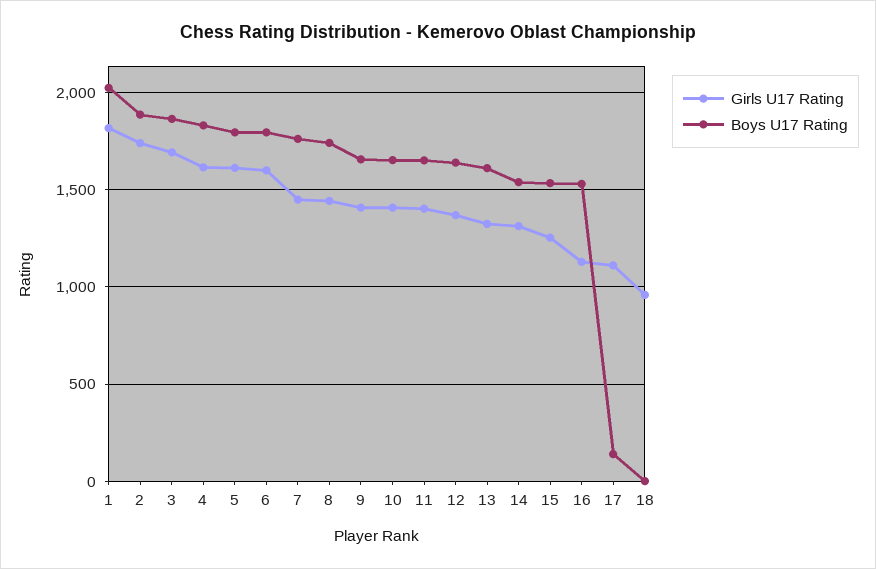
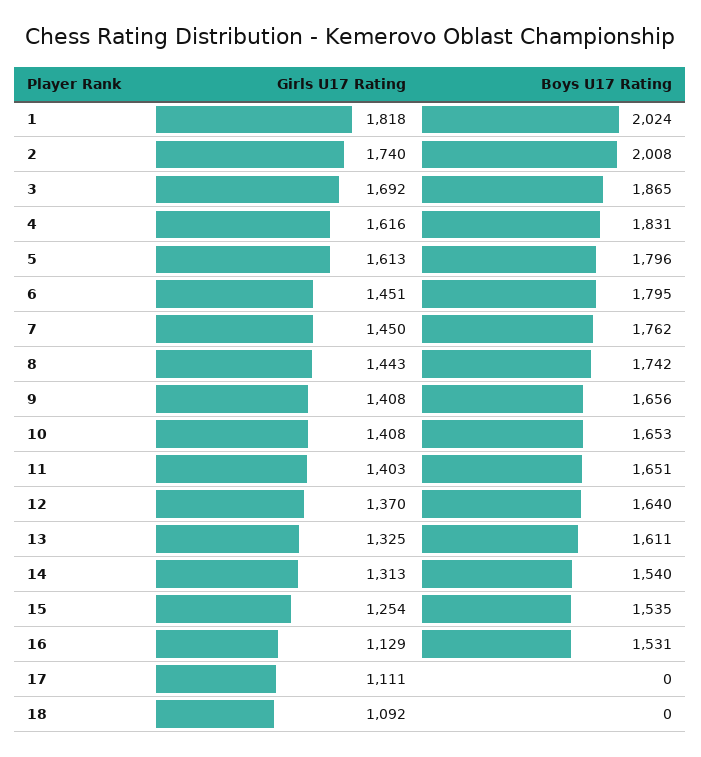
  {
    "Girls U17 Rating": {
      "1": 1818,
      "2": 1740,
      "3": 1692,
      "4": 1616,
      "5": 1613,
-     "6": 1600,
+     "6": 1451,
      "7": 1450,
      "8": 1443,
      "9": 1408,
      "10": 1408,
      "11": 1403,
      "12": 1370,
      "13": 1325,
      "14": 1313,
      "15": 1254,
      "16": 1129,
      "17": 1111,
-     "18": 950
+     "18": 1092
    },
    "Boys U17 Rating": {
      "1": 2024,
-     "2": 1900,
+     "2": 2008,
      "3": 1865,
      "4": 1831,
      "5": 1796,
      "6": 1795,
      "7": 1762,
      "8": 1742,
      "9": 1656,
      "10": 1653,
      "11": 1651,
      "12": 1640,
      "13": 1611,
      "14": 1540,
      "15": 1535,
      "16": 1531,
-     "17": 150,
+     "17": 0,
      "18": 0
    }
  }

